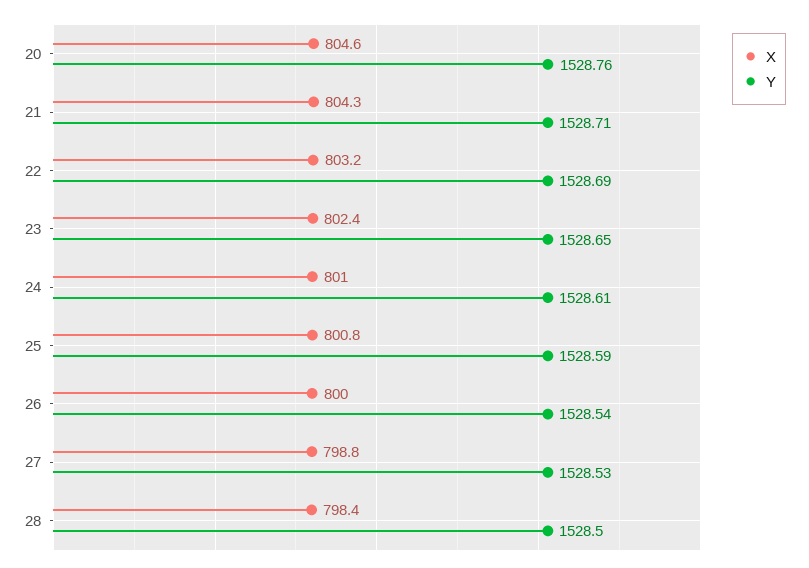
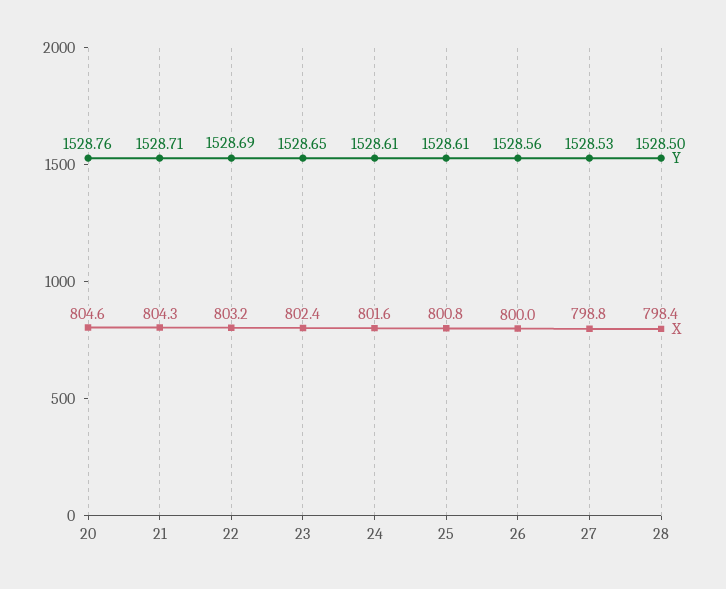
  {
    "X": {
      "20": 804.6,
      "21": 804.3,
      "22": 803.2,
      "23": 802.4,
-     "24": 801,
+     "24": 801.6,
      "25": 800.8,
      "26": 800,
      "27": 798.8,
      "28": 798.4
    },
    "Y": {
      "20": 1528.76,
      "21": 1528.71,
      "22": 1528.69,
      "23": 1528.65,
      "24": 1528.61,
-     "25": 1528.59,
+     "25": 1528.61,
-     "26": 1528.54,
+     "26": 1528.56,
      "27": 1528.53,
      "28": 1528.5
    }
  }

